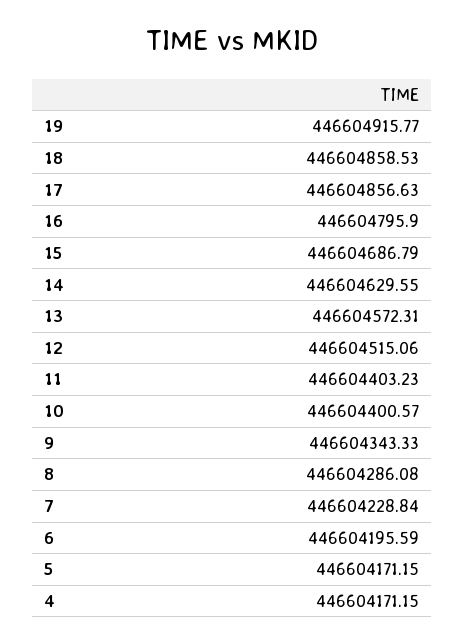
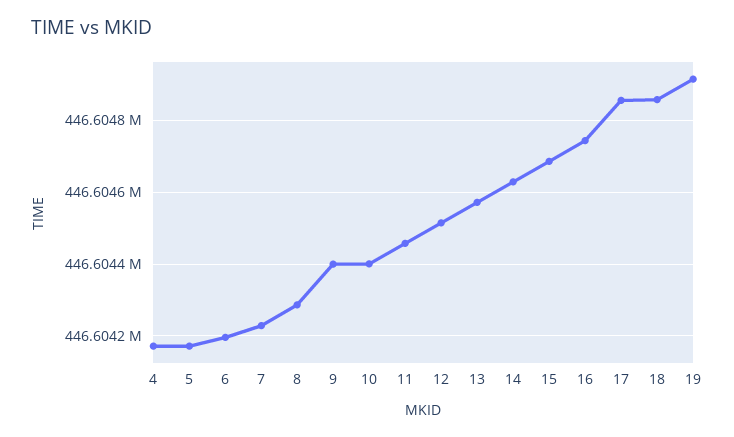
  {
    "19": 446604915.77,
    "18": 446604858.53,
    "17": 446604856.63,
-   "16": 446604795.9,
+   "16": 446604740,
    "15": 446604686.79,
    "14": 446604629.55,
    "13": 446604572.31,
    "12": 446604515.06,
-   "11": 446604403.23,
+   "11": 446604460,
    "10": 446604400.57,
-   "9": 446604343.33,
+   "9": 446604400,
    "8": 446604286.08,
    "7": 446604228.84,
    "6": 446604195.59,
    "5": 446604171.15,
    "4": 446604171.15
  }

